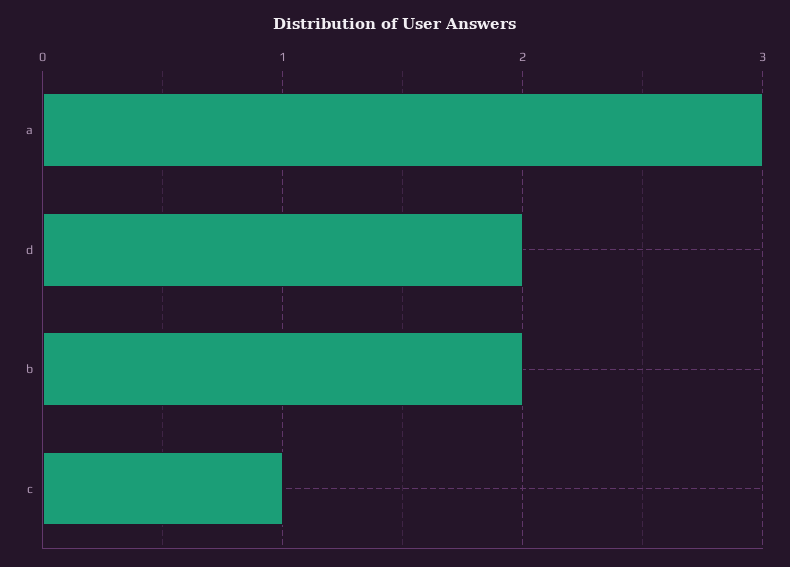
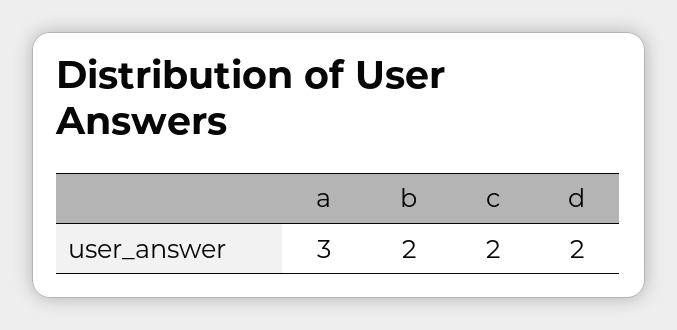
  {
    "a": 3,
    "d": 2,
    "b": 2,
-   "c": 1
+   "c": 2
  }

